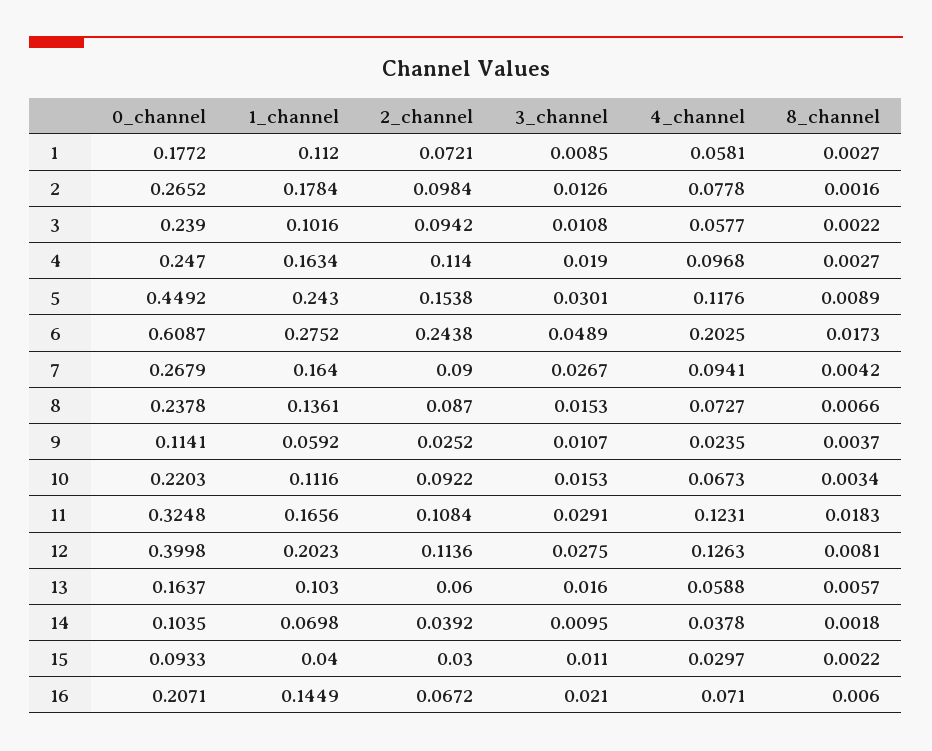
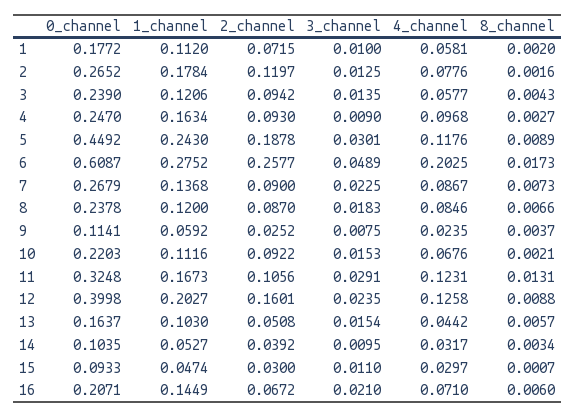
  {
    "0_channel": {
      "1": 0.1772,
      "2": 0.2652,
      "3": 0.239,
      "4": 0.247,
      "5": 0.4492,
      "6": 0.6087,
      "7": 0.2679,
      "8": 0.2378,
      "9": 0.1141,
      "10": 0.2203,
      "11": 0.3248,
      "12": 0.3998,
      "13": 0.1637,
      "14": 0.1035,
      "15": 0.0933,
      "16": 0.2071
    },
    "1_channel": {
      "1": 0.112,
      "2": 0.1784,
-     "3": 0.1016,
+     "3": 0.1206,
      "4": 0.1634,
      "5": 0.243,
      "6": 0.2752,
-     "7": 0.164,
+     "7": 0.1368,
-     "8": 0.1361,
+     "8": 0.12,
      "9": 0.0592,
      "10": 0.1116,
-     "11": 0.1656,
+     "11": 0.1673,
-     "12": 0.2023,
+     "12": 0.2027,
      "13": 0.103,
-     "14": 0.0698,
+     "14": 0.0527,
-     "15": 0.04,
+     "15": 0.0474,
      "16": 0.1449
    },
    "2_channel": {
-     "1": 0.0721,
+     "1": 0.0715,
-     "2": 0.0984,
+     "2": 0.1197,
      "3": 0.0942,
-     "4": 0.114,
+     "4": 0.093,
-     "5": 0.1538,
+     "5": 0.1878,
-     "6": 0.2438,
+     "6": 0.2577,
      "7": 0.09,
      "8": 0.087,
      "9": 0.0252,
      "10": 0.0922,
-     "11": 0.1084,
+     "11": 0.1056,
-     "12": 0.1136,
+     "12": 0.1601,
-     "13": 0.06,
+     "13": 0.0508,
      "14": 0.0392,
      "15": 0.03,
      "16": 0.0672
    },
    "3_channel": {
-     "1": 0.0085,
+     "1": 0.01,
-     "2": 0.0126,
+     "2": 0.0125,
-     "3": 0.0108,
+     "3": 0.0135,
-     "4": 0.019,
+     "4": 0.009,
      "5": 0.0301,
      "6": 0.0489,
-     "7": 0.0267,
+     "7": 0.0225,
-     "8": 0.0153,
+     "8": 0.0183,
-     "9": 0.0107,
+     "9": 0.0075,
      "10": 0.0153,
      "11": 0.0291,
-     "12": 0.0275,
+     "12": 0.0235,
-     "13": 0.016,
+     "13": 0.0154,
      "14": 0.0095,
      "15": 0.011,
      "16": 0.021
    },
    "4_channel": {
      "1": 0.0581,
-     "2": 0.0778,
+     "2": 0.0776,
      "3": 0.0577,
      "4": 0.0968,
      "5": 0.1176,
      "6": 0.2025,
-     "7": 0.0941,
+     "7": 0.0867,
-     "8": 0.0727,
+     "8": 0.0846,
      "9": 0.0235,
-     "10": 0.0673,
+     "10": 0.0676,
      "11": 0.1231,
-     "12": 0.1263,
+     "12": 0.1258,
-     "13": 0.0588,
+     "13": 0.0442,
-     "14": 0.0378,
+     "14": 0.0317,
      "15": 0.0297,
      "16": 0.071
    },
    "8_channel": {
-     "1": 0.0027,
+     "1": 0.002,
      "2": 0.0016,
-     "3": 0.0022,
+     "3": 0.0043,
      "4": 0.0027,
      "5": 0.0089,
      "6": 0.0173,
-     "7": 0.0042,
+     "7": 0.0073,
      "8": 0.0066,
      "9": 0.0037,
-     "10": 0.0034,
+     "10": 0.0021,
-     "11": 0.0183,
+     "11": 0.0131,
-     "12": 0.0081,
+     "12": 0.0088,
      "13": 0.0057,
-     "14": 0.0018,
+     "14": 0.0034,
-     "15": 0.0022,
+     "15": 0.0007,
      "16": 0.006
    }
  }

